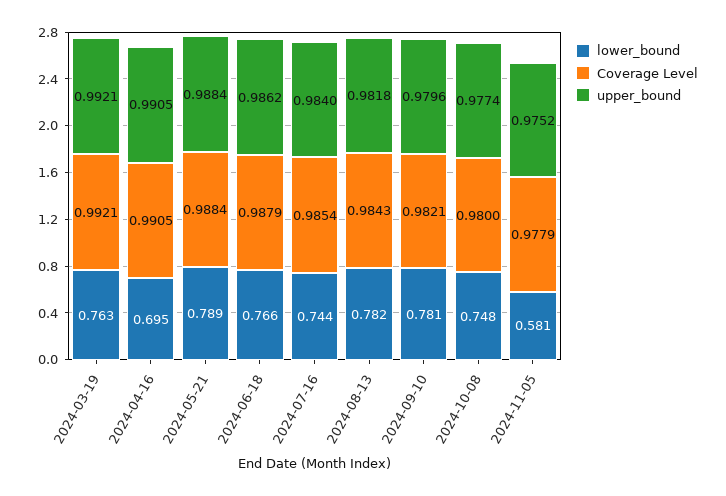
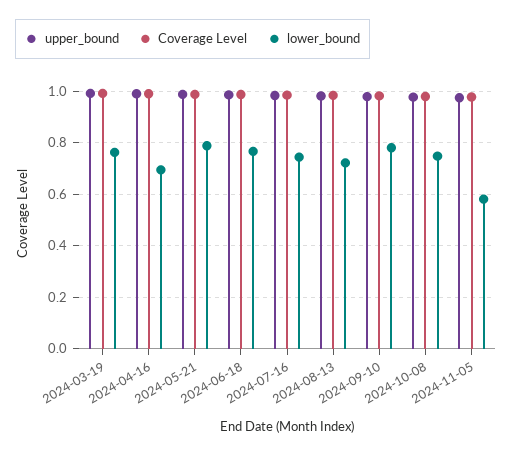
  {
    "lower_bound": {
      "2024-03-19": 0.763,
      "2024-04-16": 0.695,
      "2024-05-21": 0.789,
      "2024-06-18": 0.766,
      "2024-07-16": 0.744,
-     "2024-08-13": 0.782,
+     "2024-08-13": 0.725,
      "2024-09-10": 0.781,
      "2024-10-08": 0.748,
      "2024-11-05": 0.581
    },
    "Coverage Level": {
      "2024-03-19": 0.9921,
      "2024-04-16": 0.9905,
      "2024-05-21": 0.9884,
      "2024-06-18": 0.9879,
      "2024-07-16": 0.9854,
      "2024-08-13": 0.9843,
      "2024-09-10": 0.9821,
      "2024-10-08": 0.98,
      "2024-11-05": 0.9779
    },
    "upper_bound": {
      "2024-03-19": 0.9921,
      "2024-04-16": 0.9905,
      "2024-05-21": 0.9884,
      "2024-06-18": 0.9862,
      "2024-07-16": 0.984,
      "2024-08-13": 0.9818,
      "2024-09-10": 0.9796,
      "2024-10-08": 0.9774,
      "2024-11-05": 0.9752
    }
  }

